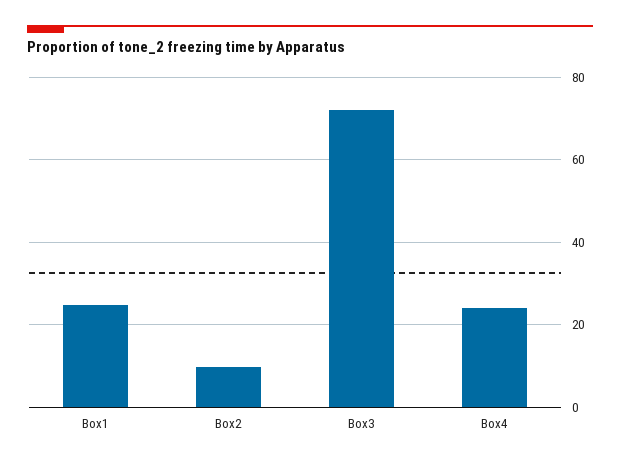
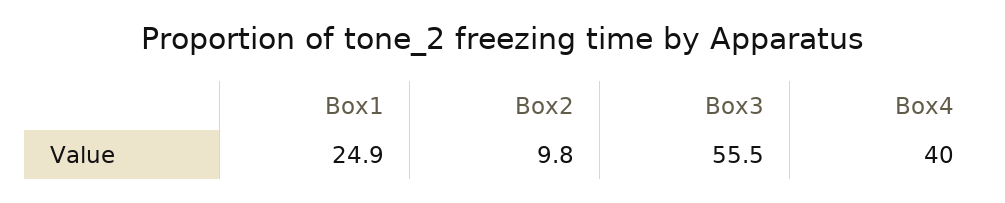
  {
    "Box1": 24.9,
    "Box2": 9.8,
-   "Box3": 72,
+   "Box3": 55.5,
-   "Box4": 24
+   "Box4": 40
  }

